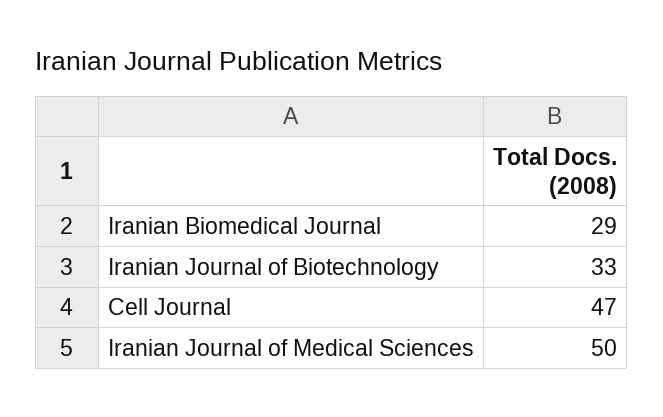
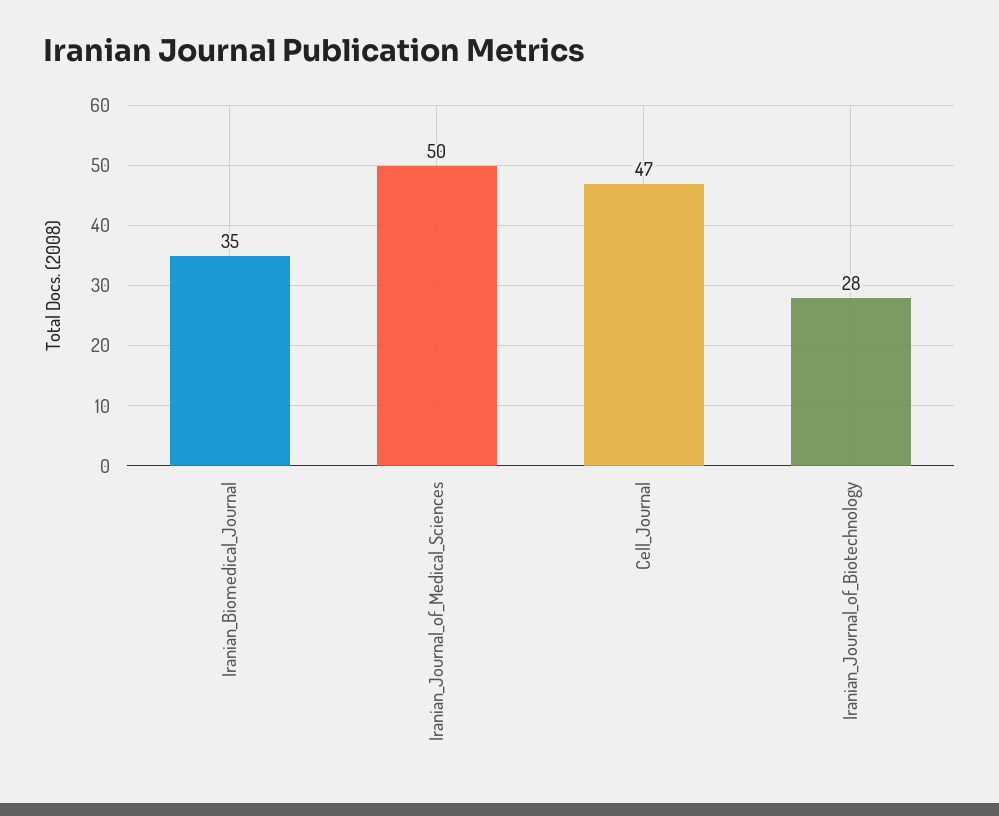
  {
-   "Iranian Biomedical Journal": 29,
+   "Iranian Biomedical Journal": 35,
-   "Iranian Journal of Biotechnology": 33,
+   "Iranian Journal of Biotechnology": 28,
    "Cell Journal": 47,
    "Iranian Journal of Medical Sciences": 50
  }

